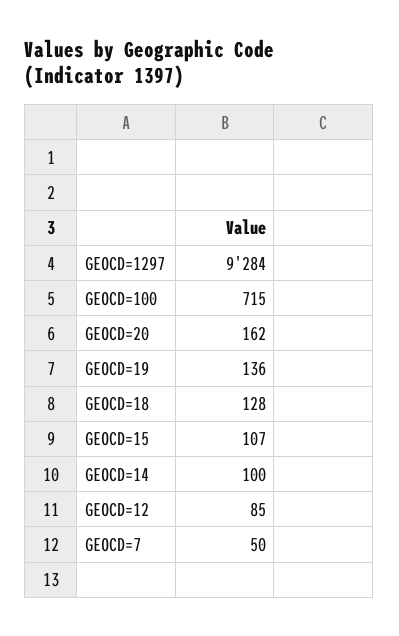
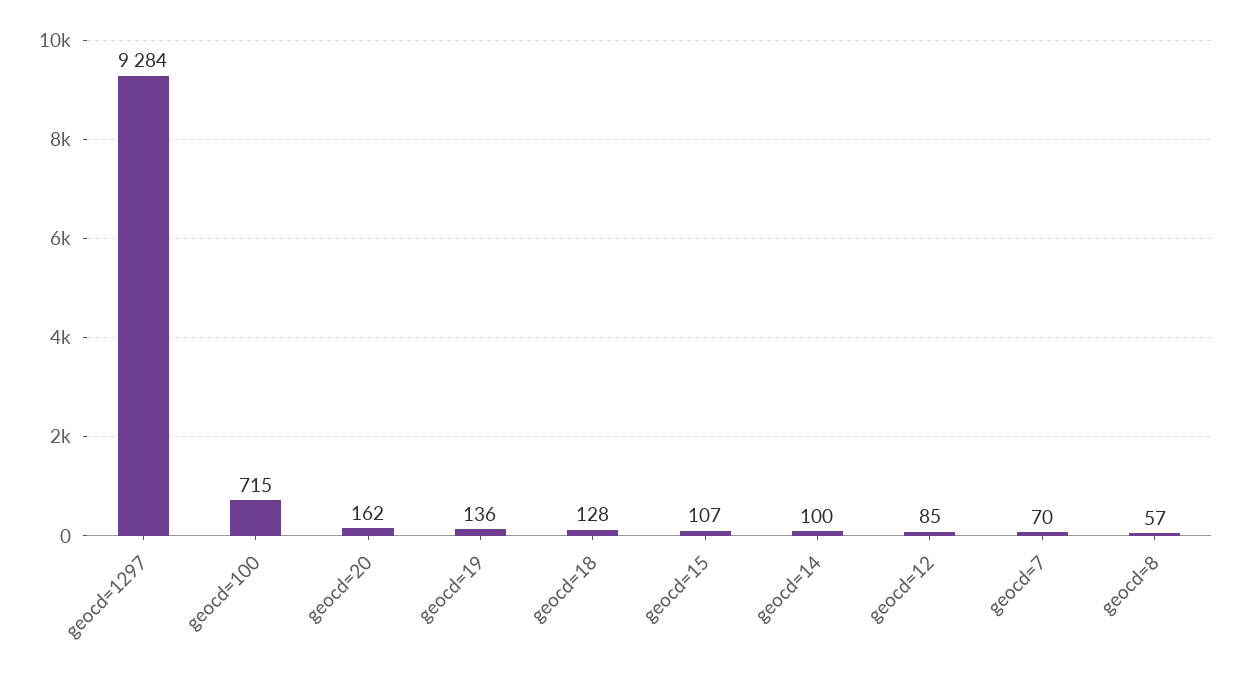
  {
    "GEOCD=1297": 9284,
    "GEOCD=100": 715,
    "GEOCD=20": 162,
    "GEOCD=19": 136,
    "GEOCD=18": 128,
    "GEOCD=15": 107,
    "GEOCD=14": 100,
    "GEOCD=12": 85,
-   "GEOCD=7": 50
+   "GEOCD=7": 70,
+   "geocd=8": 57
  }

